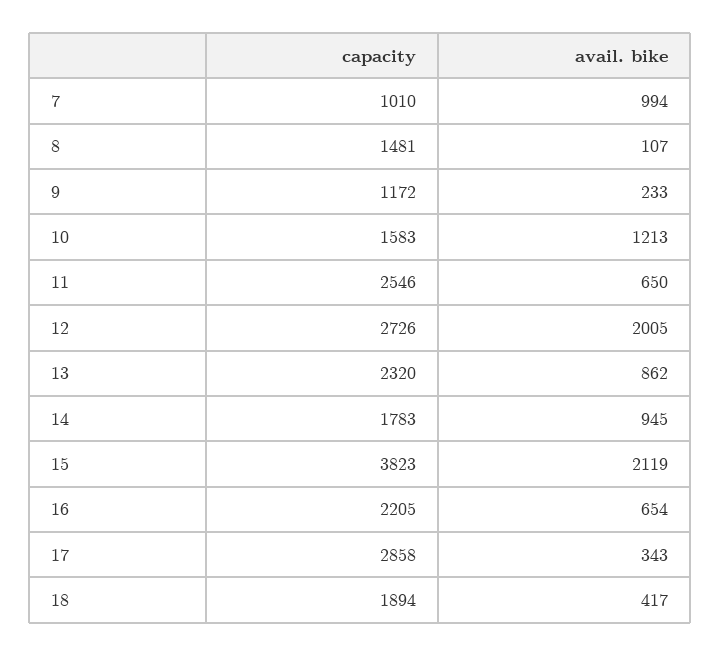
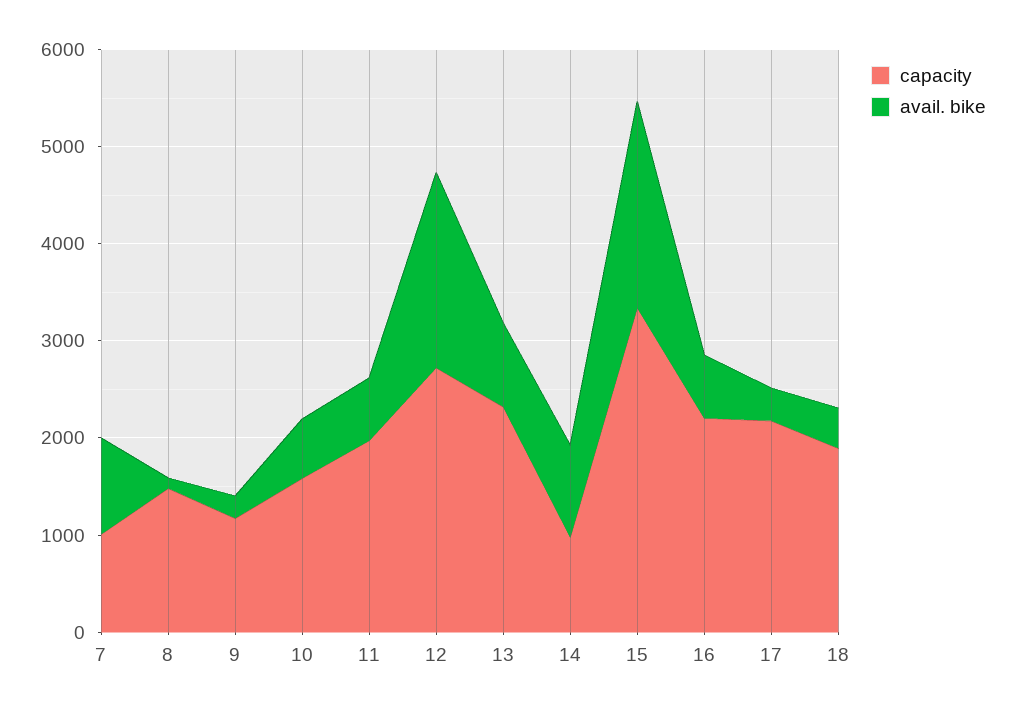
  {
    "capacity": {
      "7": 1010,
      "8": 1481,
      "9": 1172,
      "10": 1583,
-     "11": 2546,
+     "11": 2000,
      "12": 2726,
      "13": 2320,
-     "14": 1783,
+     "14": 1000,
-     "15": 3823,
+     "15": 3400,
      "16": 2205,
-     "17": 2858,
+     "17": 2200,
      "18": 1894
    },
    "avail. bike": {
      "7": 994,
      "8": 107,
      "9": 233,
-     "10": 1213,
+     "10": 600,
      "11": 650,
      "12": 2005,
      "13": 862,
      "14": 945,
      "15": 2119,
      "16": 654,
      "17": 343,
      "18": 417
    }
  }

